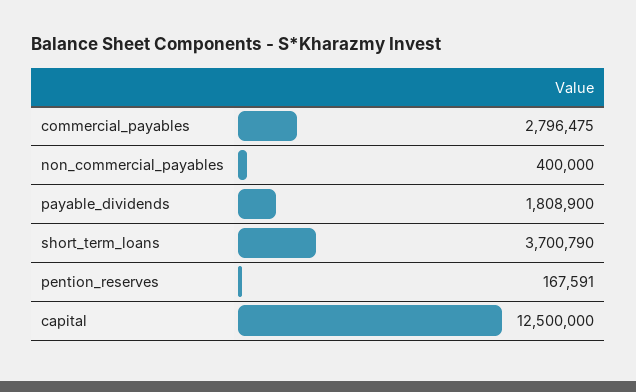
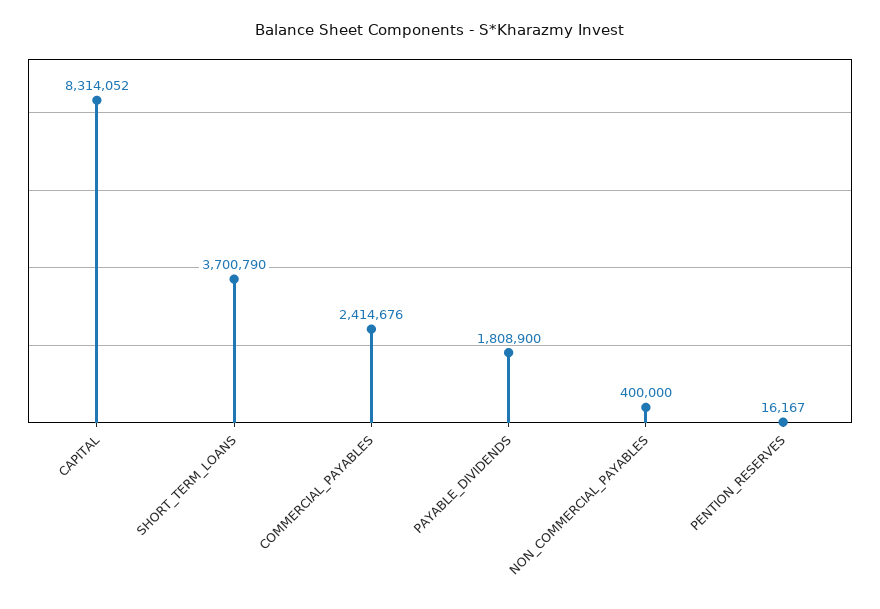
  {
-   "commercial_payables": 2796475,
+   "commercial_payables": 2414676,
    "non_commercial_payables": 400000,
    "payable_dividends": 1808900,
    "short_term_loans": 3700790,
-   "pention_reserves": 167591,
+   "pention_reserves": 16167,
-   "capital": 12500000
+   "capital": 8314052
  }

